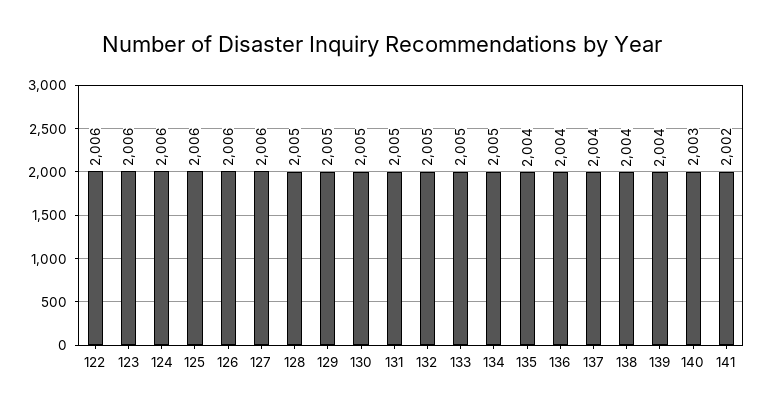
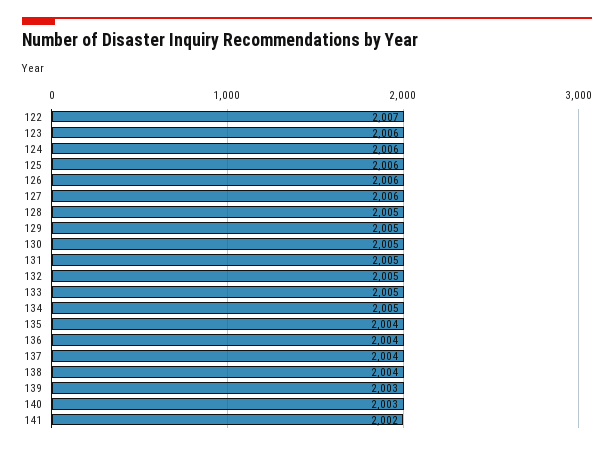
  {
-   "122": 2006,
+   "122": 2007,
    "123": 2006,
    "124": 2006,
    "125": 2006,
    "126": 2006,
    "127": 2006,
    "128": 2005,
    "129": 2005,
    "130": 2005,
    "131": 2005,
    "132": 2005,
    "133": 2005,
    "134": 2005,
    "135": 2004,
    "136": 2004,
    "137": 2004,
    "138": 2004,
-   "139": 2004,
+   "139": 2003,
    "140": 2003,
    "141": 2002
  }

